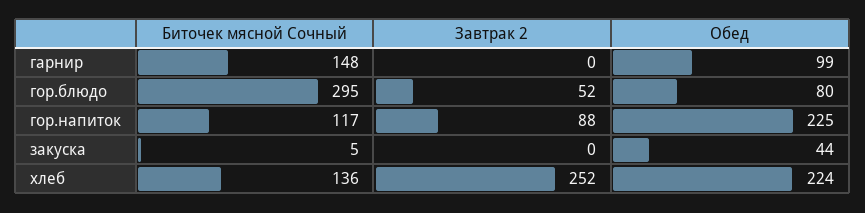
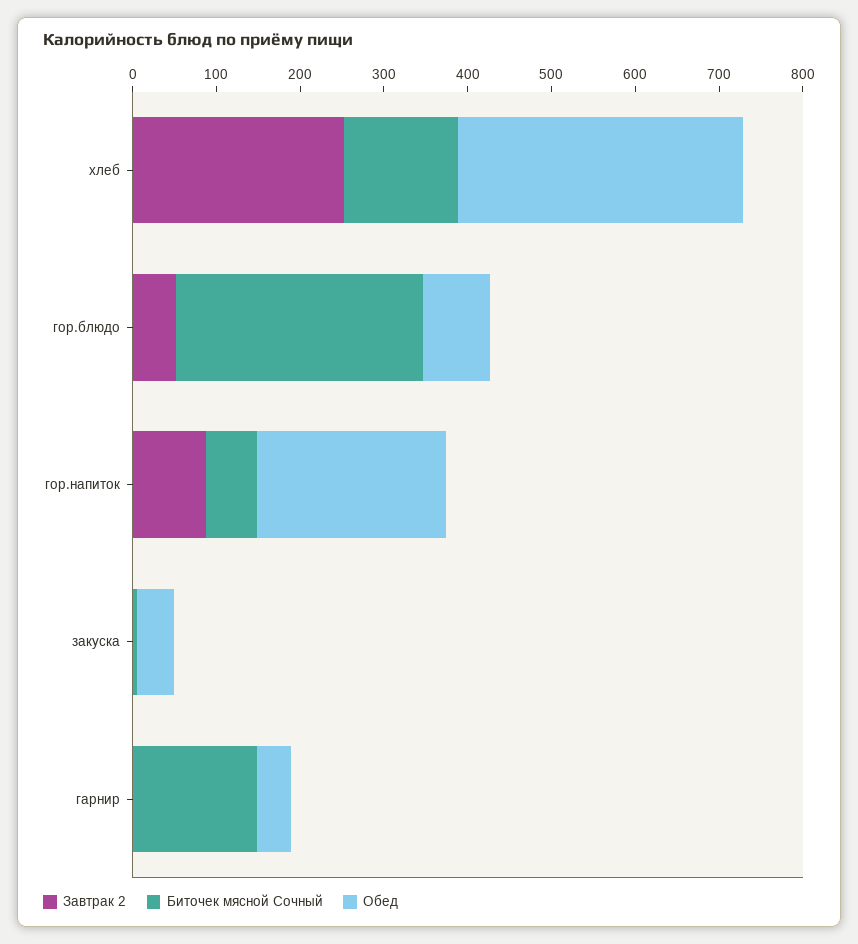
  {
    "Биточек мясной Сочный": {
      "гарнир": 148,
      "гор.блюдо": 295,
-     "гор.напиток": 117,
+     "гор.напиток": 60,
      "закуска": 5,
      "хлеб": 136
    },
    "Завтрак 2": {
      "гарнир": 0,
      "гор.блюдо": 52,
      "гор.напиток": 88,
      "закуска": 0,
      "хлеб": 252
    },
    "Обед": {
-     "гарнир": 99,
+     "гарнир": 40,
      "гор.блюдо": 80,
      "гор.напиток": 225,
      "закуска": 44,
-     "хлеб": 224
+     "хлеб": 340
    }
  }

